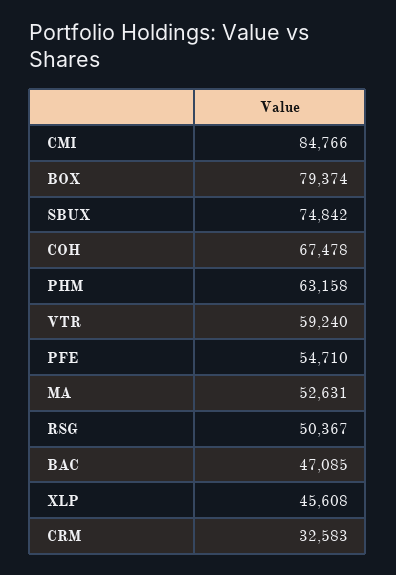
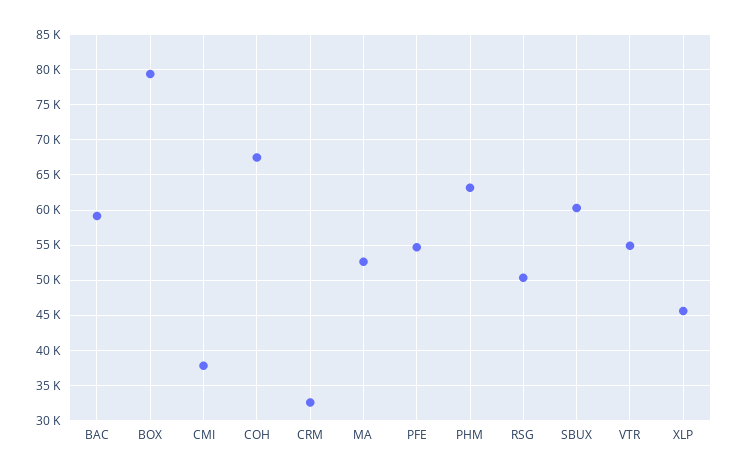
  {
-   "CMI": 84766,
+   "CMI": 38000,
    "BOX": 79374,
-   "SBUX": 74842,
+   "SBUX": 60000,
    "COH": 67478,
    "PHM": 63158,
-   "VTR": 59240,
+   "VTR": 55000,
    "PFE": 54710,
    "MA": 52631,
    "RSG": 50367,
-   "BAC": 47085,
+   "BAC": 59000,
    "XLP": 45608,
    "CRM": 32583
  }

